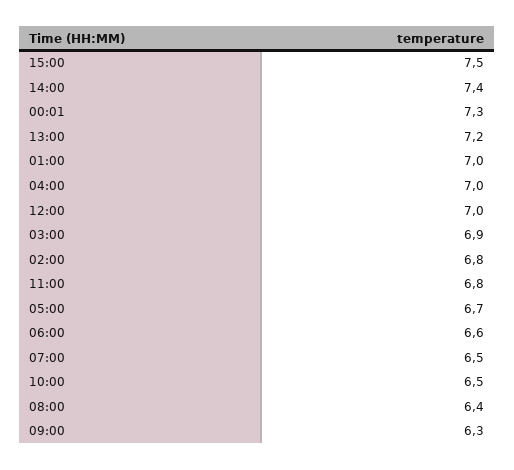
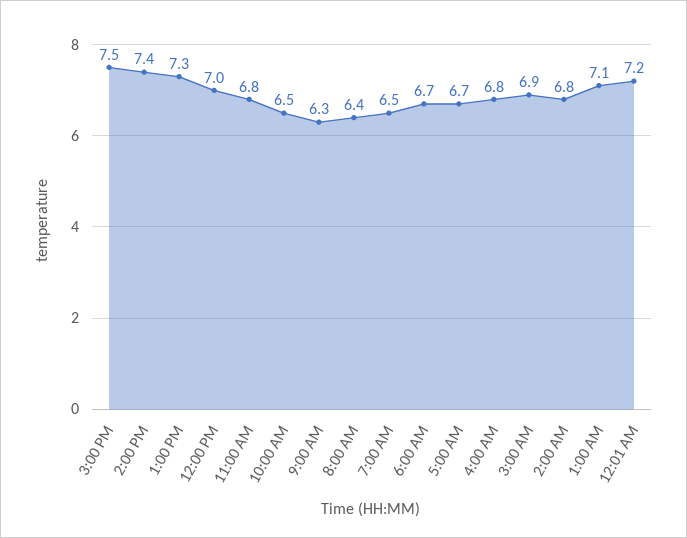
  {
    "15:00": 7.5,
    "14:00": 7.4,
-   "00:01": 7.3,
+   "00:01": 7.2,
-   "13:00": 7.2,
+   "13:00": 7.3,
-   "01:00": 7,
+   "01:00": 7.1,
-   "04:00": 7,
+   "04:00": 6.8,
    "12:00": 7,
    "03:00": 6.9,
    "02:00": 6.8,
    "11:00": 6.8,
    "05:00": 6.7,
-   "06:00": 6.6,
+   "06:00": 6.7,
    "07:00": 6.5,
    "10:00": 6.5,
    "08:00": 6.4,
    "09:00": 6.3
  }

